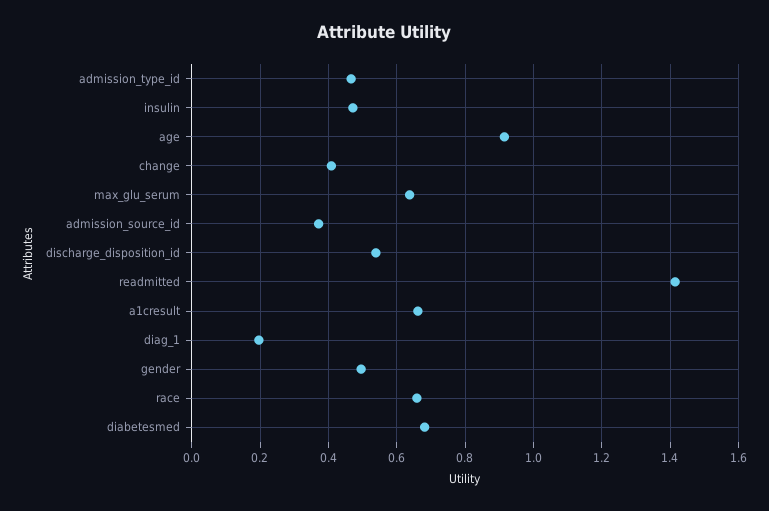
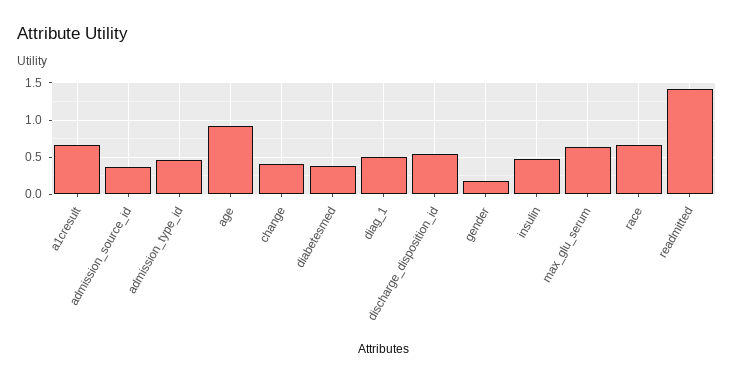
  {
    "admission_type_id": 0.46,
    "insulin": 0.48,
    "age": 0.92,
    "change": 0.4,
    "max_glu_serum": 0.64,
    "admission_source_id": 0.38,
    "discharge_disposition_id": 0.54,
    "readmitted": 1.42,
    "a1cresult": 0.66,
-   "diag_1": 0.2,
+   "diag_1": 0.5,
-   "gender": 0.5,
+   "gender": 0.2,
    "race": 0.66,
-   "diabetesmed": 0.68
+   "diabetesmed": 0.4
  }

